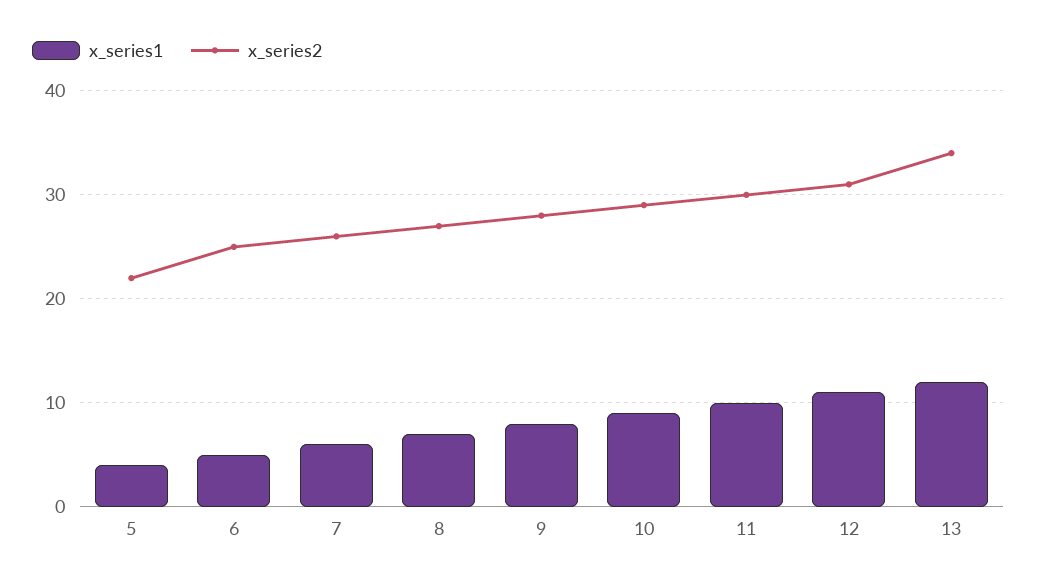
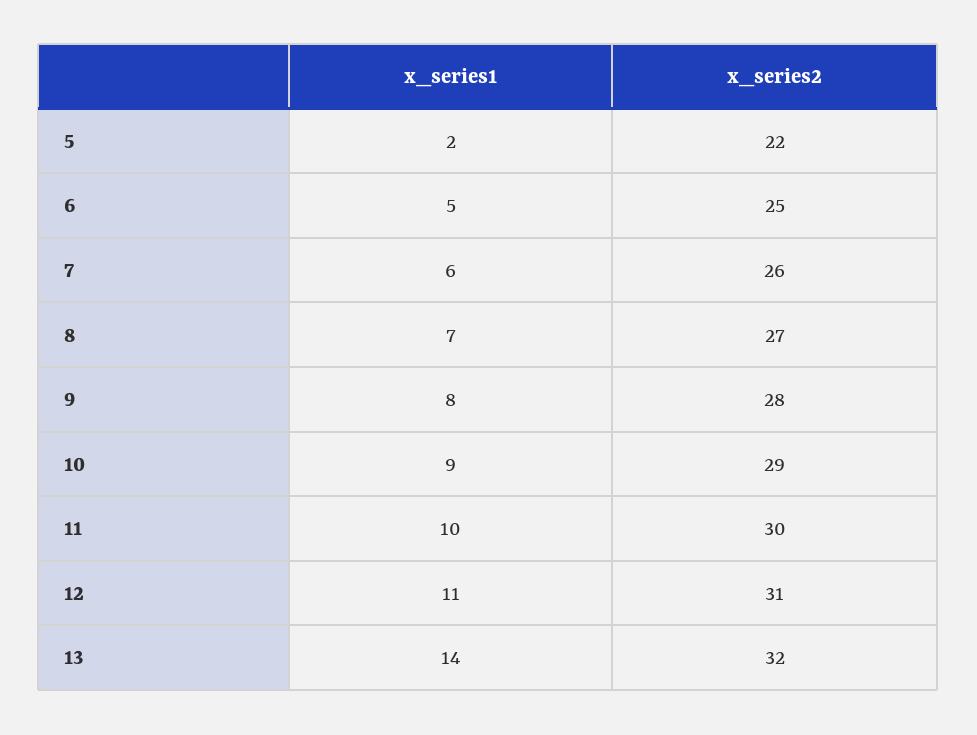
  {
    "x_series1": {
-     "5": 4,
+     "5": 2,
      "6": 5,
      "7": 6,
      "8": 7,
      "9": 8,
      "10": 9,
      "11": 10,
      "12": 11,
-     "13": 12
+     "13": 14
    },
    "x_series2": {
      "5": 22,
      "6": 25,
      "7": 26,
      "8": 27,
      "9": 28,
      "10": 29,
      "11": 30,
      "12": 31,
-     "13": 34
+     "13": 32
    }
  }

